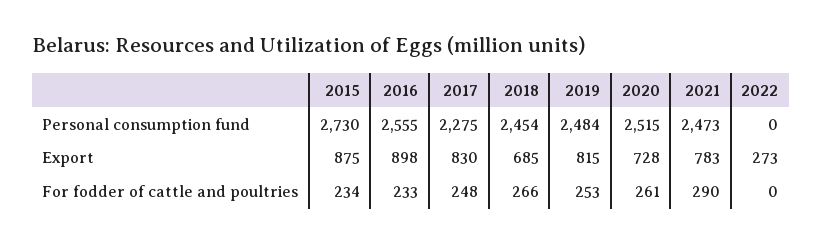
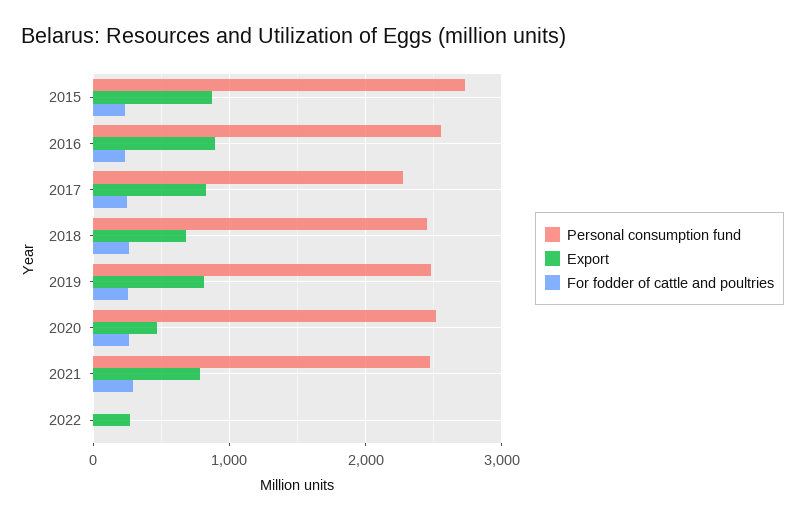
  {
    "Personal consumption fund": {
      "2015": 2730,
      "2016": 2555,
      "2017": 2275,
      "2018": 2454,
      "2019": 2484,
      "2020": 2515,
      "2021": 2473,
      "2022": 0
    },
    "Export": {
      "2015": 875,
      "2016": 898,
      "2017": 830,
      "2018": 685,
      "2019": 815,
-     "2020": 728,
+     "2020": 500,
      "2021": 783,
      "2022": 273
    },
    "For fodder of cattle and poultries": {
      "2015": 234,
      "2016": 233,
      "2017": 248,
      "2018": 266,
      "2019": 253,
      "2020": 261,
      "2021": 290,
      "2022": 0
    }
  }

